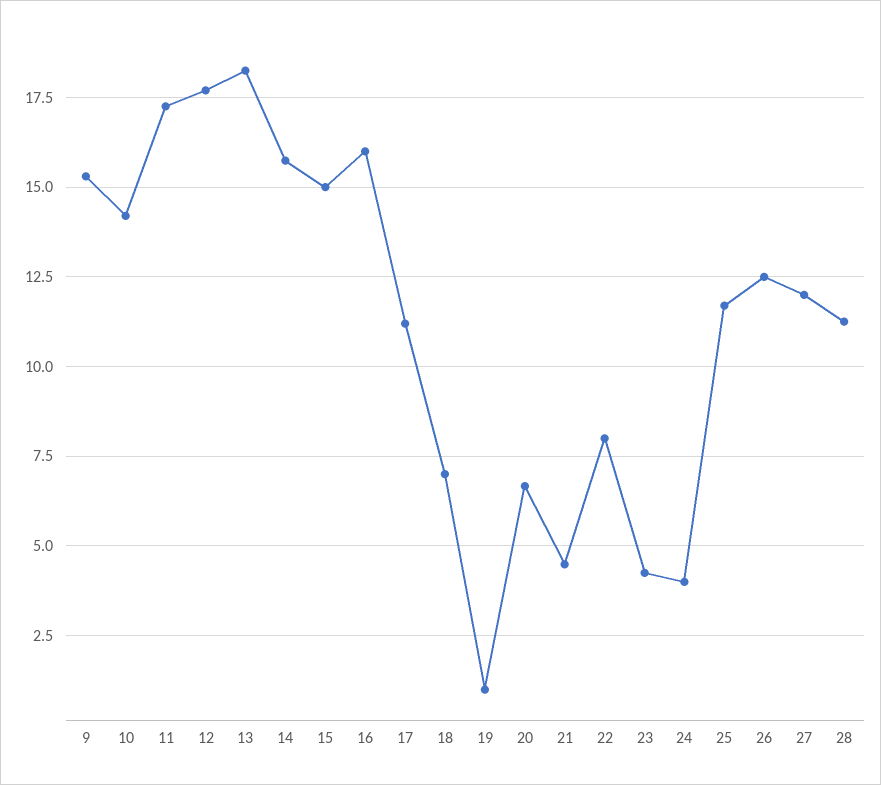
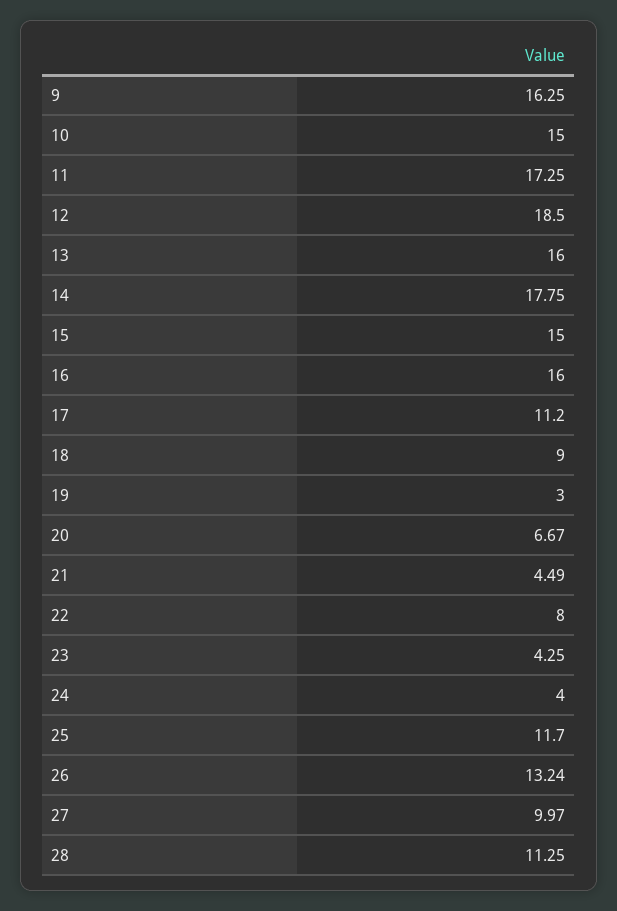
  {
-   "9": 15.25,
+   "9": 16.25,
-   "10": 14.25,
+   "10": 15,
    "11": 17.25,
-   "12": 17.75,
+   "12": 18.5,
-   "13": 18.25,
+   "13": 16,
-   "14": 15.75,
+   "14": 17.75,
    "15": 15,
    "16": 16,
    "17": 11.2,
-   "18": 7,
+   "18": 9,
-   "19": 1,
+   "19": 3,
    "20": 6.67,
    "21": 4.49,
    "22": 8,
    "23": 4.25,
    "24": 4,
    "25": 11.7,
-   "26": 12.5,
+   "26": 13.24,
-   "27": 12,
+   "27": 9.97,
    "28": 11.25
  }

